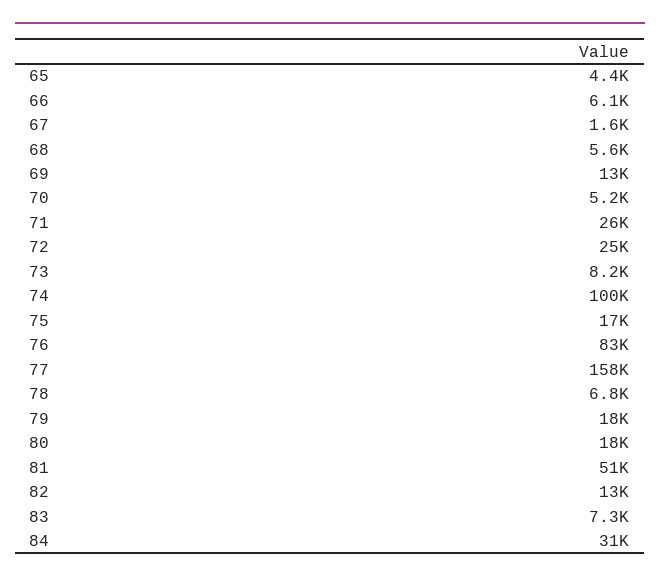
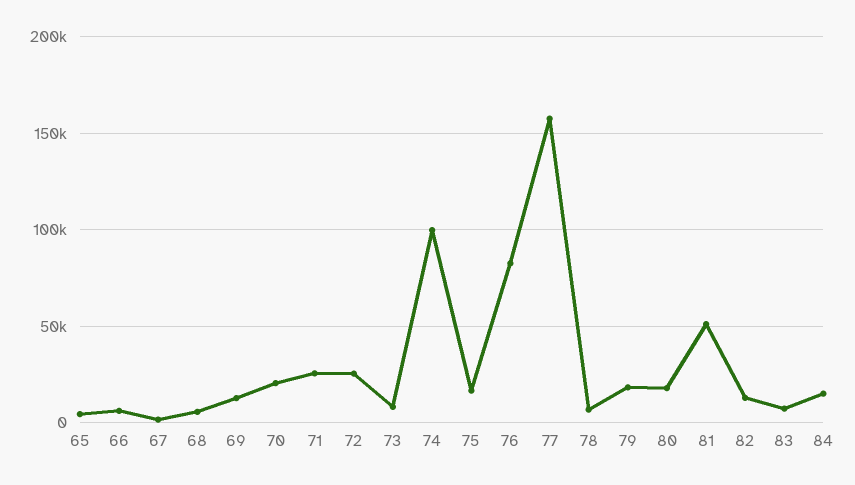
  {
    "65": 4400,
    "66": 6100,
    "67": 1600,
    "68": 5600,
    "69": 13000,
-   "70": 5200,
+   "70": 20000,
    "71": 26000,
    "72": 25000,
    "73": 8200,
    "74": 100000,
    "75": 17000,
    "76": 83000,
    "77": 158000,
    "78": 6800,
    "79": 18000,
    "80": 18000,
    "81": 51000,
    "82": 13000,
    "83": 7300,
-   "84": 31000
+   "84": 15000
  }

